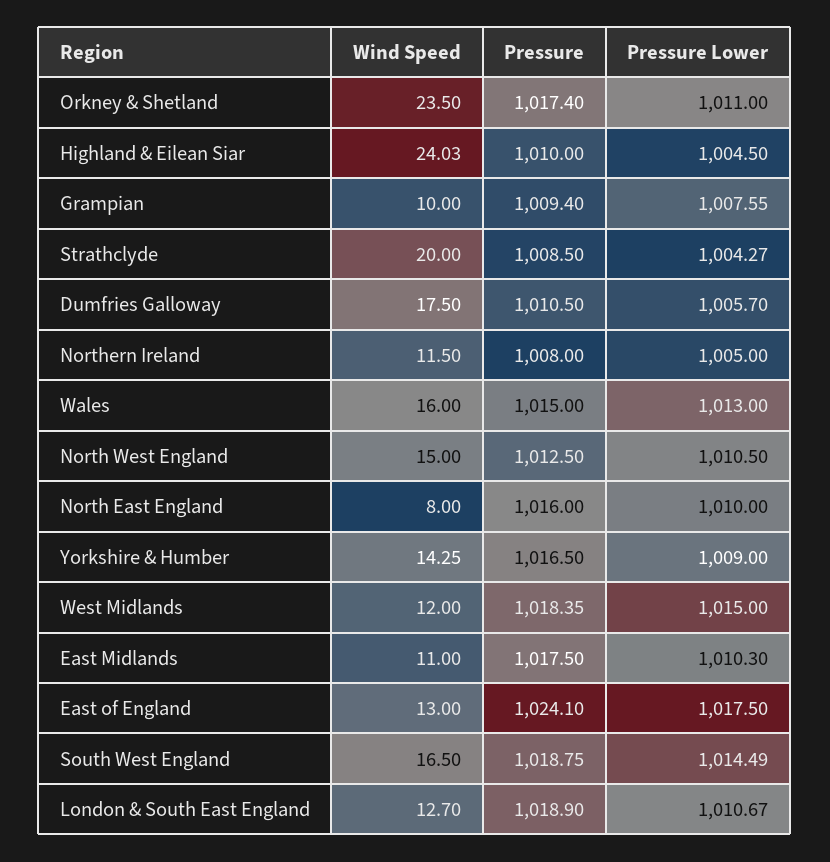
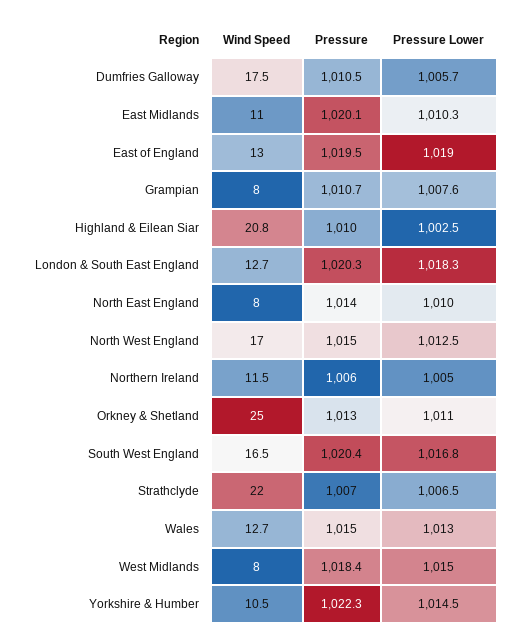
  {
    "Wind Speed": {
-     "Orkney & Shetland": 23.5,
+     "Orkney & Shetland": 25,
-     "Highland & Eilean Siar": 24.03,
+     "Highland & Eilean Siar": 20.8,
-     "Grampian": 10,
+     "Grampian": 8,
-     "Strathclyde": 20,
+     "Strathclyde": 22,
      "Dumfries Galloway": 17.5,
      "Northern Ireland": 11.5,
-     "Wales": 16,
+     "Wales": 12.7,
-     "North West England": 15,
+     "North West England": 17,
      "North East England": 8,
-     "Yorkshire & Humber": 14.25,
+     "Yorkshire & Humber": 10.5,
-     "West Midlands": 12,
+     "West Midlands": 8,
      "East Midlands": 11,
      "East of England": 13,
      "South West England": 16.5,
      "London & South East England": 12.7
    },
    "Pressure": {
-     "Orkney & Shetland": 1017.4,
+     "Orkney & Shetland": 1013,
      "Highland & Eilean Siar": 1010,
-     "Grampian": 1009.4,
+     "Grampian": 1010.7,
-     "Strathclyde": 1008.5,
+     "Strathclyde": 1007,
      "Dumfries Galloway": 1010.5,
-     "Northern Ireland": 1008,
+     "Northern Ireland": 1006,
      "Wales": 1015,
-     "North West England": 1012.5,
+     "North West England": 1015,
-     "North East England": 1016,
+     "North East England": 1014,
-     "Yorkshire & Humber": 1016.5,
+     "Yorkshire & Humber": 1022.3,
      "West Midlands": 1018.35,
-     "East Midlands": 1017.5,
+     "East Midlands": 1020.1,
-     "East of England": 1024.1,
+     "East of England": 1019.5,
-     "South West England": 1018.75,
+     "South West England": 1020.4,
-     "London & South East England": 1018.9
+     "London & South East England": 1020.3
    },
    "Pressure Lower": {
      "Orkney & Shetland": 1011,
-     "Highland & Eilean Siar": 1004.5,
+     "Highland & Eilean Siar": 1002.5,
      "Grampian": 1007.55,
-     "Strathclyde": 1004.27,
+     "Strathclyde": 1006.5,
      "Dumfries Galloway": 1005.7,
      "Northern Ireland": 1005,
      "Wales": 1013,
-     "North West England": 1010.5,
+     "North West England": 1012.5,
      "North East England": 1010,
-     "Yorkshire & Humber": 1009,
+     "Yorkshire & Humber": 1014.5,
      "West Midlands": 1015,
      "East Midlands": 1010.3,
-     "East of England": 1017.5,
+     "East of England": 1019,
-     "South West England": 1014.49,
+     "South West England": 1016.8,
-     "London & South East England": 1010.67
+     "London & South East England": 1018.3
    }
  }

